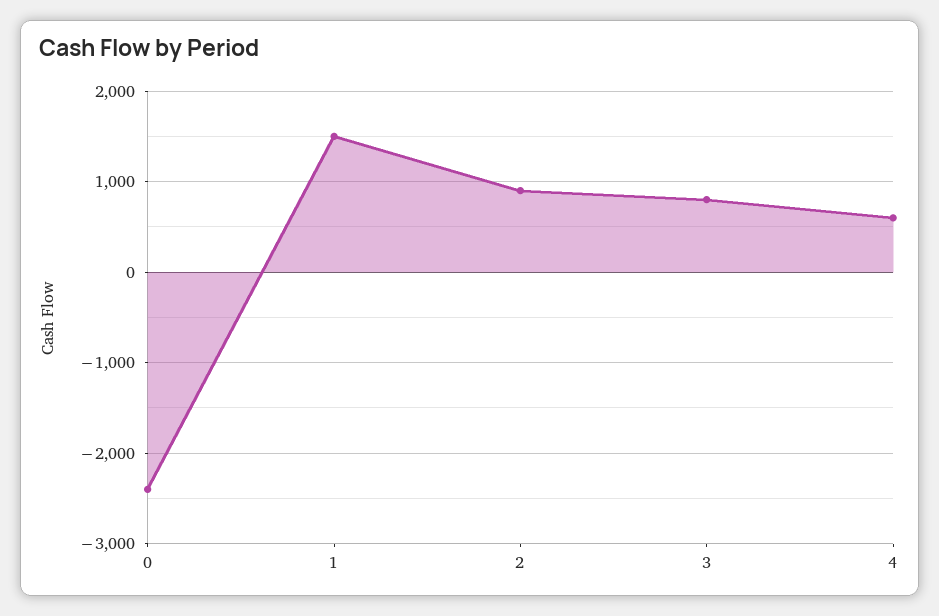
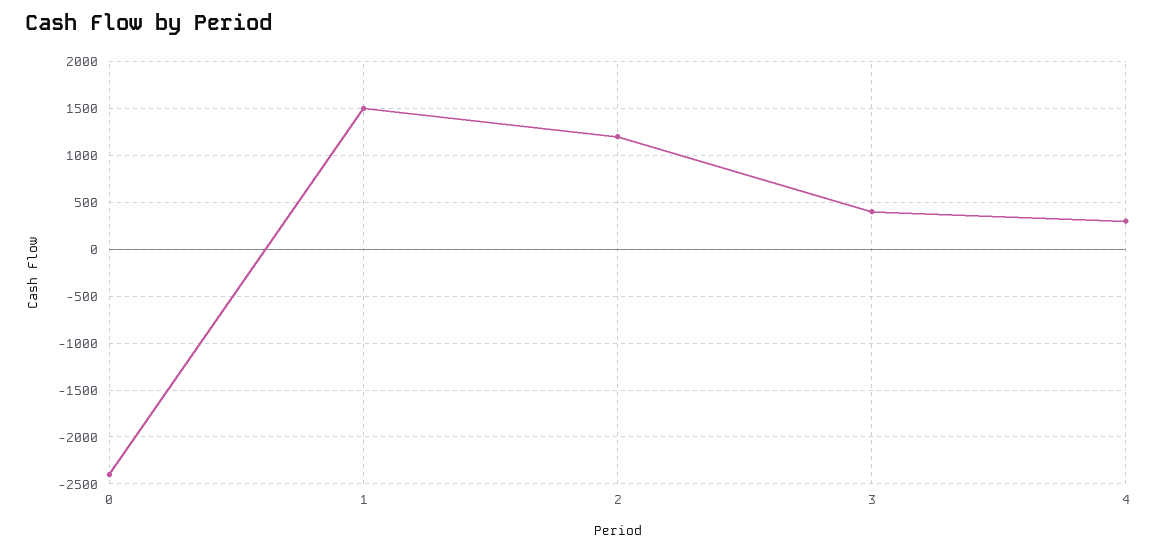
  {
    "0": -2400,
    "1": 1500,
-   "2": 900,
+   "2": 1200,
-   "3": 800,
+   "3": 400,
-   "4": 600
+   "4": 300
  }

